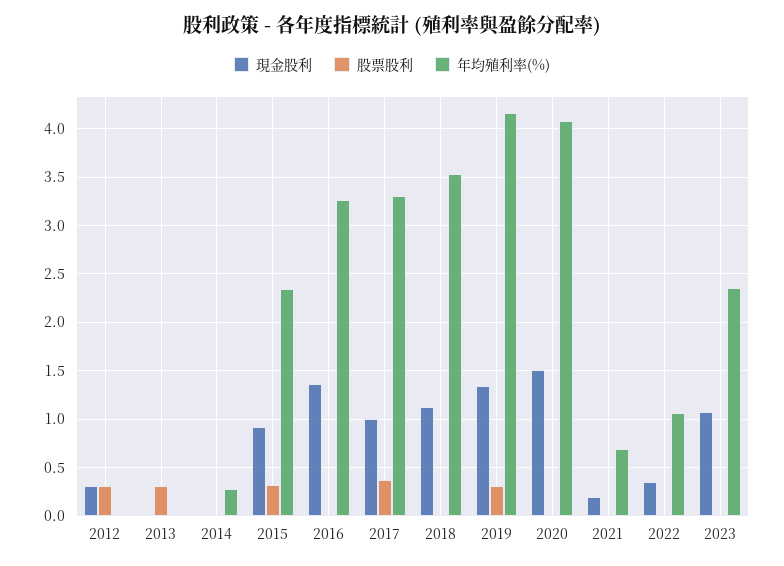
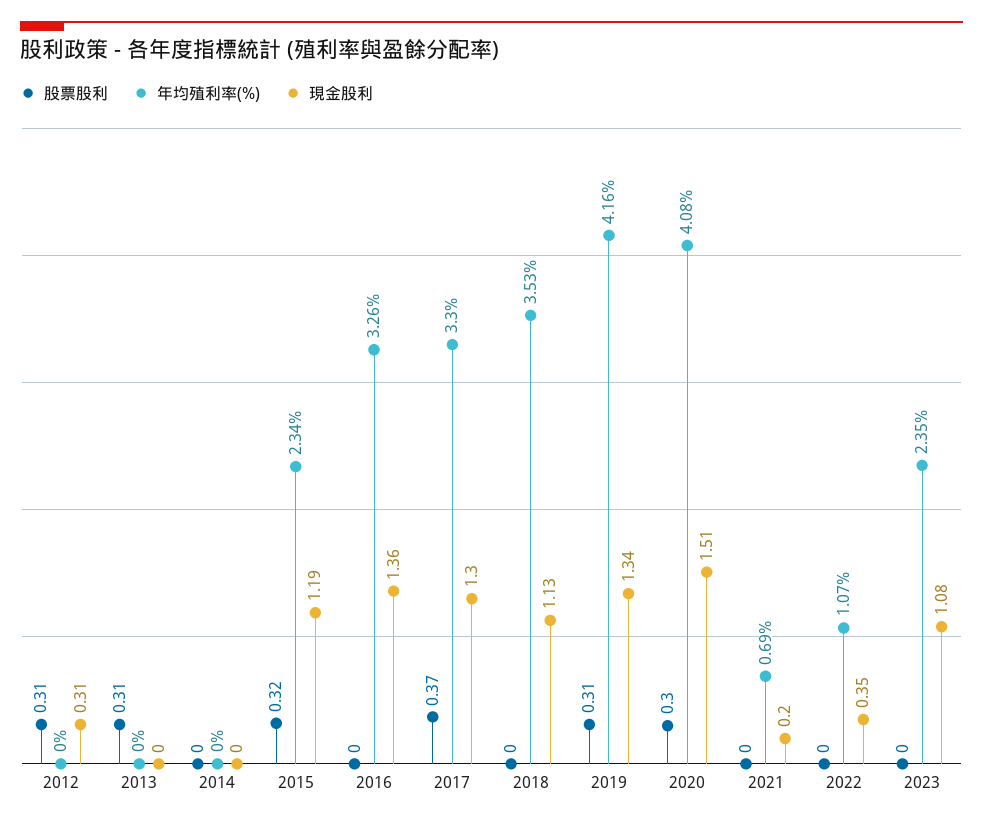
  {
    "現金股利": {
      "2012": 0.31,
      "2013": 0,
      "2014": 0,
-     "2015": 0.9,
+     "2015": 1.19,
      "2016": 1.36,
-     "2017": 1,
+     "2017": 1.3,
      "2018": 1.13,
      "2019": 1.34,
      "2020": 1.51,
      "2021": 0.2,
      "2022": 0.35,
      "2023": 1.08
    },
    "股票股利": {
      "2012": 0.31,
      "2013": 0.31,
      "2014": 0,
      "2015": 0.32,
      "2016": 0,
      "2017": 0.37,
      "2018": 0,
      "2019": 0.31,
-     "2020": 0,
+     "2020": 0.3,
      "2021": 0,
      "2022": 0,
      "2023": 0
    },
    "年均殖利率(%)": {
      "2012": 0,
      "2013": 0,
-     "2014": 0.3,
+     "2014": 0,
      "2015": 2.34,
      "2016": 3.26,
      "2017": 3.3,
      "2018": 3.53,
      "2019": 4.16,
      "2020": 4.08,
      "2021": 0.69,
      "2022": 1.07,
      "2023": 2.35
    }
  }

